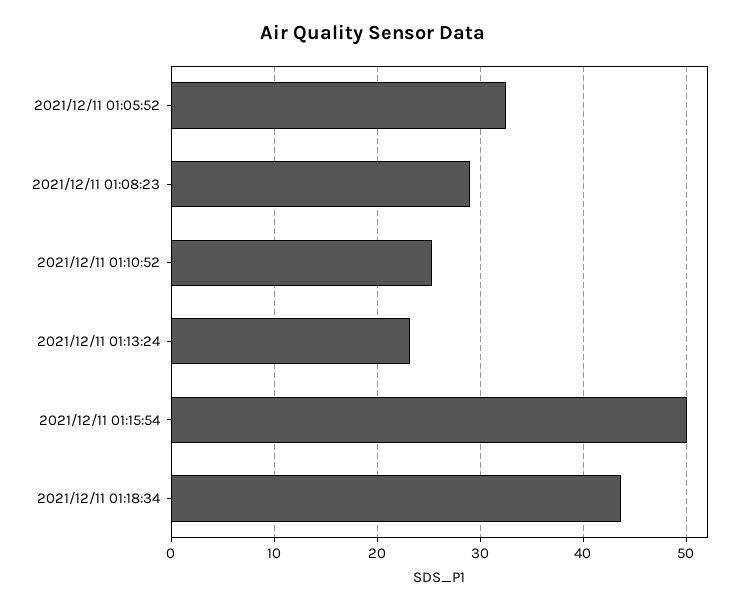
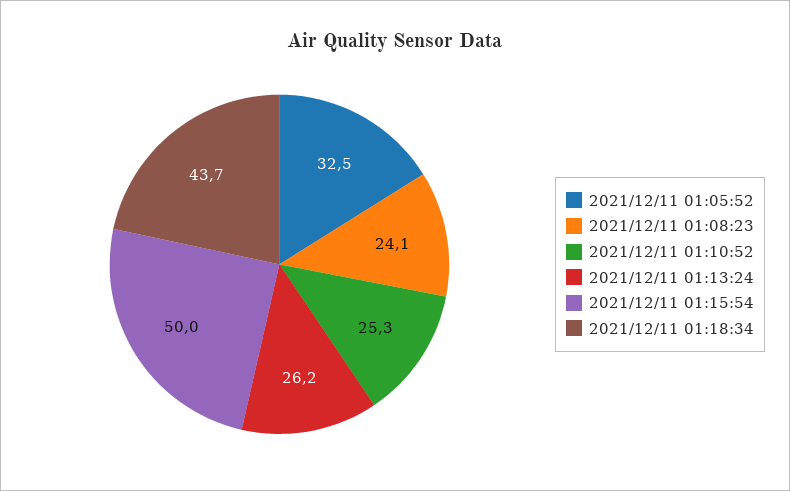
  {
    "2021/12/11 01:05:52": 32.5,
-   "2021/12/11 01:08:23": 29,
+   "2021/12/11 01:08:23": 24.1,
    "2021/12/11 01:10:52": 25.3,
-   "2021/12/11 01:13:24": 23,
+   "2021/12/11 01:13:24": 26.2,
    "2021/12/11 01:15:54": 50,
    "2021/12/11 01:18:34": 43.7
  }

